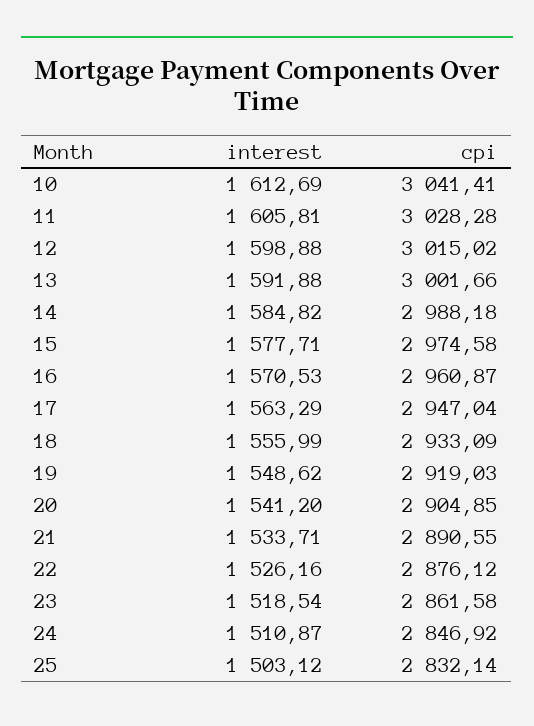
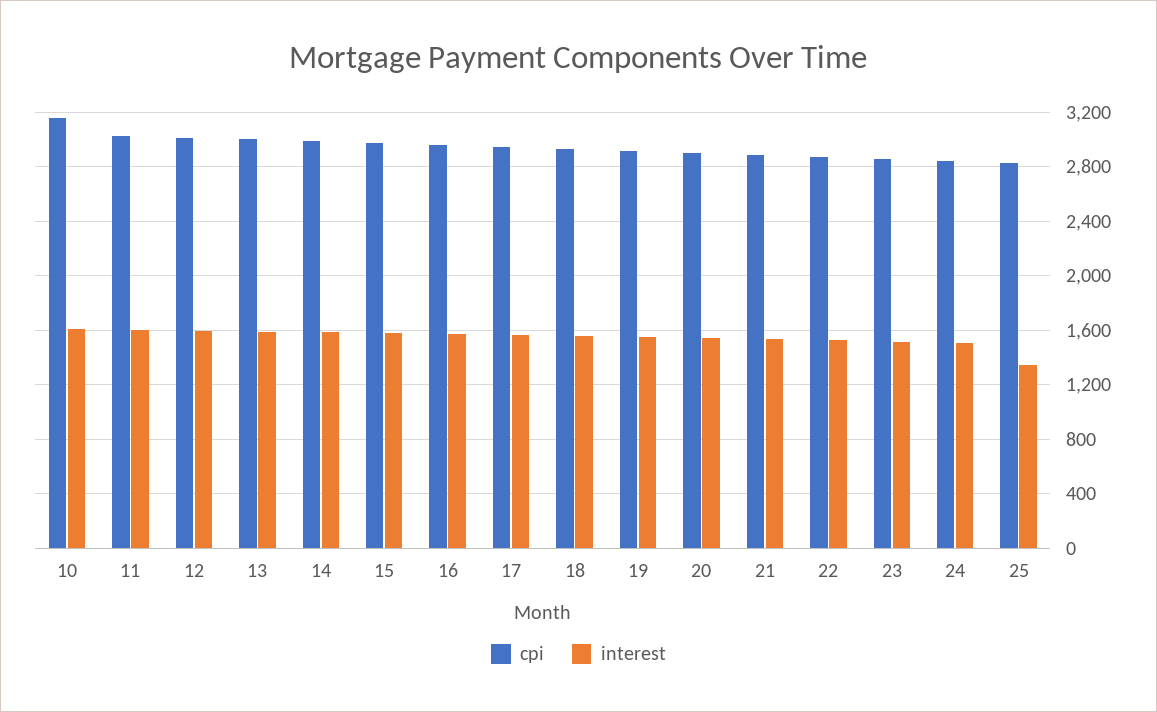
  {
    "interest": {
      "10": 1612.69,
      "11": 1605.81,
      "12": 1598.88,
      "13": 1591.88,
      "14": 1584.82,
      "15": 1577.71,
      "16": 1570.53,
      "17": 1563.29,
      "18": 1555.99,
      "19": 1548.62,
      "20": 1541.2,
      "21": 1533.71,
      "22": 1526.16,
      "23": 1518.54,
      "24": 1510.87,
-     "25": 1503.12
+     "25": 1350
    },
    "cpi": {
-     "10": 3041.41,
+     "10": 3150,
      "11": 3028.28,
      "12": 3015.02,
      "13": 3001.66,
      "14": 2988.18,
      "15": 2974.58,
      "16": 2960.87,
      "17": 2947.04,
      "18": 2933.09,
      "19": 2919.03,
      "20": 2904.85,
      "21": 2890.55,
      "22": 2876.12,
      "23": 2861.58,
      "24": 2846.92,
      "25": 2832.14
    }
  }

